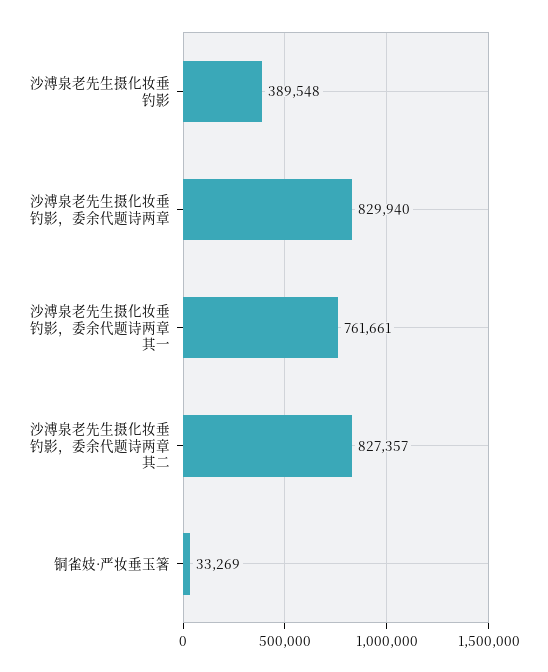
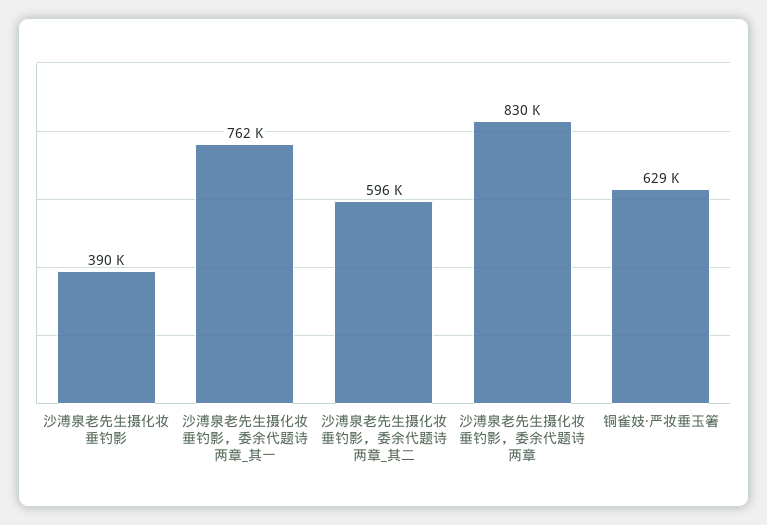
  {
    "沙溥泉老先生摄化妆垂钓影": 389548,
    "沙溥泉老先生摄化妆垂钓影，委余代题诗两章": 829940,
    "沙溥泉老先生摄化妆垂钓影，委余代题诗两章 其一": 761661,
-   "沙溥泉老先生摄化妆垂钓影，委余代题诗两章 其二": 827357,
+   "沙溥泉老先生摄化妆垂钓影，委余代题诗两章 其二": 596000,
-   "铜雀妓·严妆垂玉箸": 33269
+   "铜雀妓·严妆垂玉箸": 629000
  }

